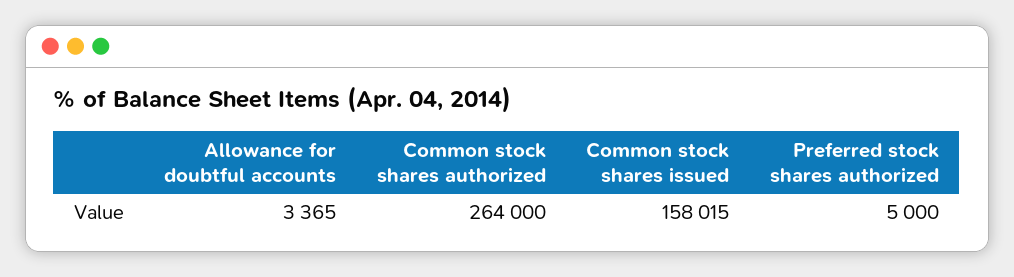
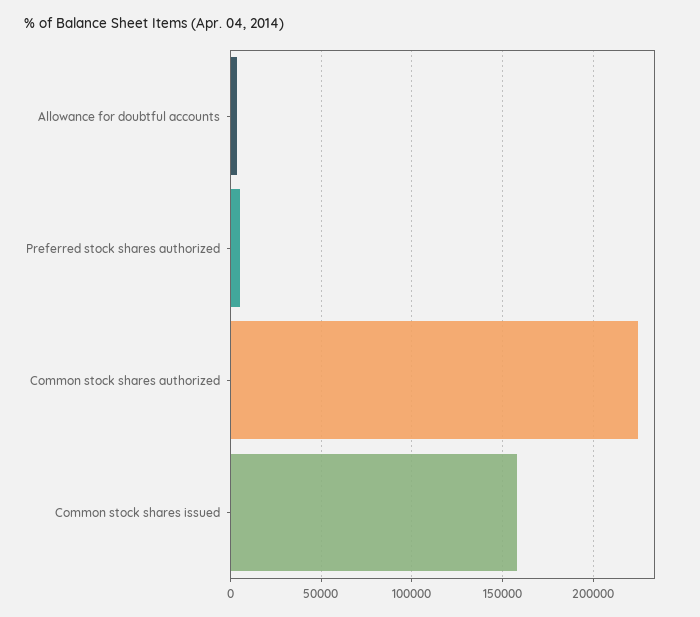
  {
    "Allowance for doubtful accounts": 3365,
-   "Common stock shares authorized": 264000,
+   "Common stock shares authorized": 225000,
    "Common stock shares issued": 158015,
    "Preferred stock shares authorized": 5000
  }

